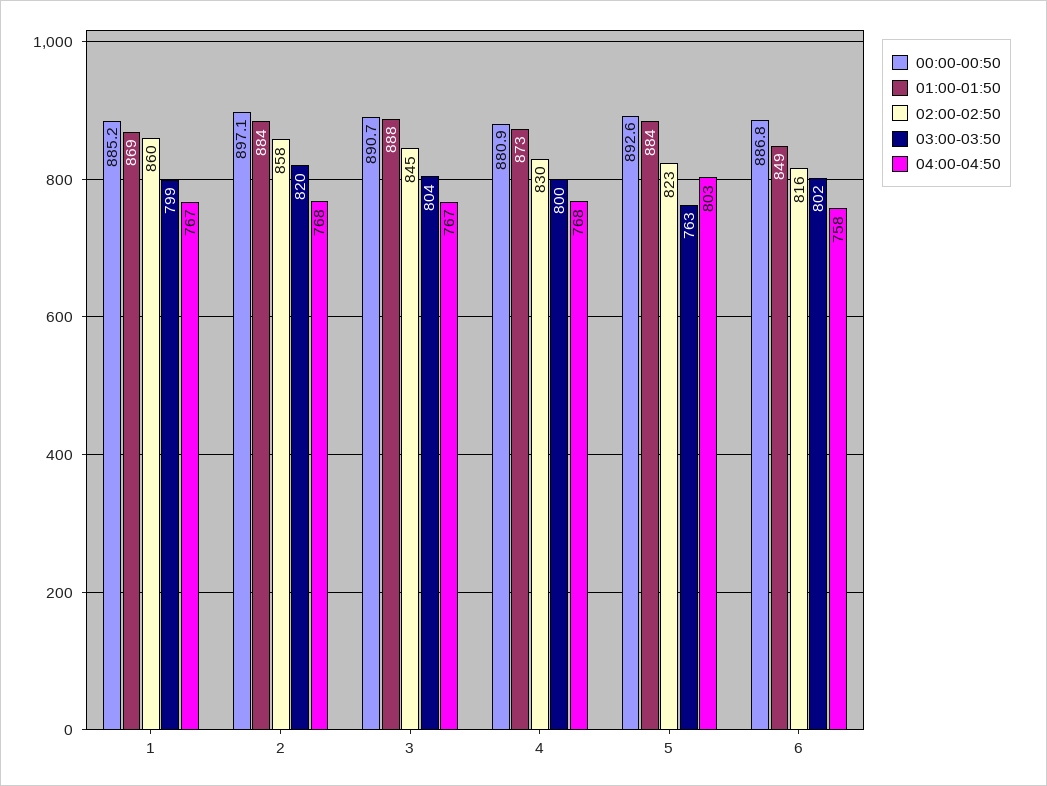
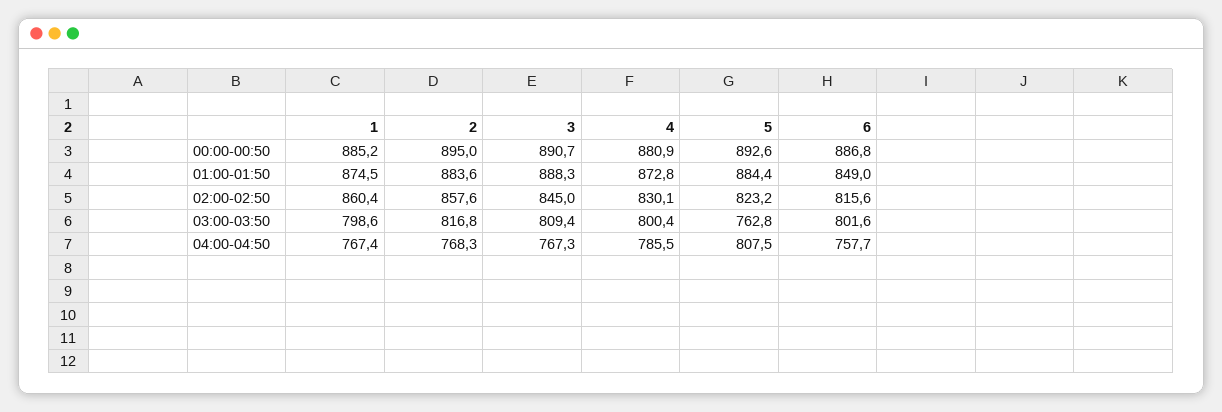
  {
    "00:00-00:50": {
      "1": 885.2,
-     "2": 897.1,
+     "2": 895,
      "3": 890.7,
      "4": 880.9,
      "5": 892.6,
      "6": 886.8
    },
    "01:00-01:50": {
-     "1": 869,
+     "1": 874.5,
      "2": 883.6,
      "3": 888.3,
      "4": 872.8,
      "5": 884.4,
      "6": 849
    },
    "02:00-02:50": {
      "1": 860.4,
      "2": 857.6,
      "3": 845,
      "4": 830.1,
      "5": 823.2,
      "6": 815.6
    },
    "03:00-03:50": {
      "1": 798.6,
-     "2": 820,
+     "2": 816.8,
-     "3": 804,
+     "3": 809.4,
      "4": 800.4,
      "5": 762.8,
      "6": 801.6
    },
    "04:00-04:50": {
      "1": 767.4,
      "2": 768.3,
      "3": 767.3,
-     "4": 768,
+     "4": 785.5,
-     "5": 803,
+     "5": 807.5,
      "6": 757.7
    }
  }

